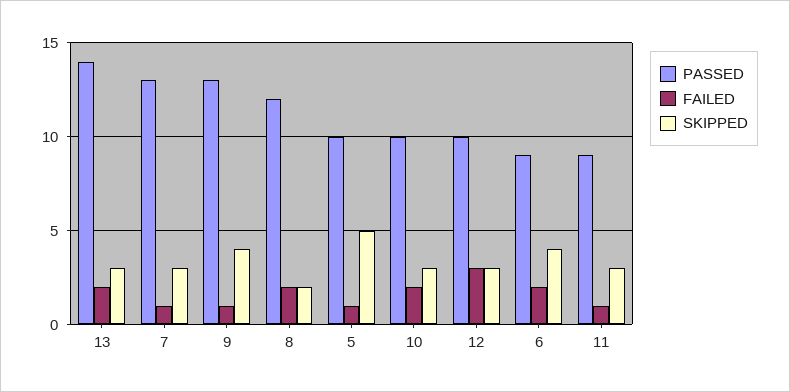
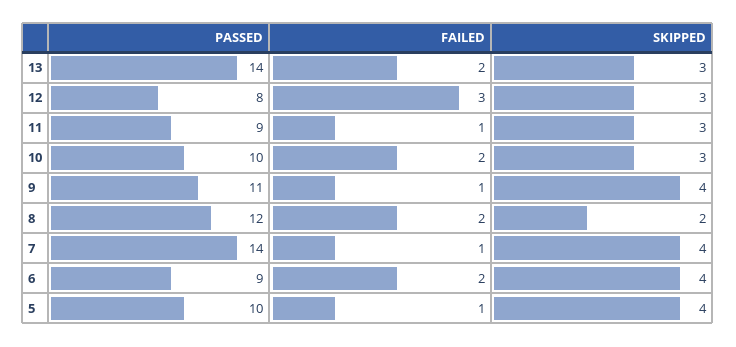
  {
    "PASSED": {
      "13": 14,
-     "7": 13,
+     "7": 14,
-     "9": 13,
+     "9": 11,
      "8": 12,
      "5": 10,
      "10": 10,
-     "12": 10,
+     "12": 8,
      "6": 9,
      "11": 9
    },
    "FAILED": {
      "13": 2,
      "7": 1,
      "9": 1,
      "8": 2,
      "5": 1,
      "10": 2,
      "12": 3,
      "6": 2,
      "11": 1
    },
    "SKIPPED": {
      "13": 3,
-     "7": 3,
+     "7": 4,
      "9": 4,
      "8": 2,
-     "5": 5,
+     "5": 4,
      "10": 3,
      "12": 3,
      "6": 4,
      "11": 3
    }
  }

